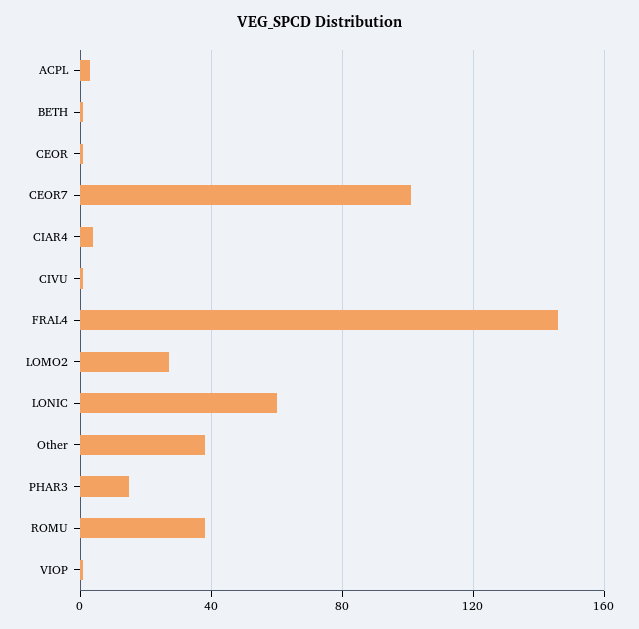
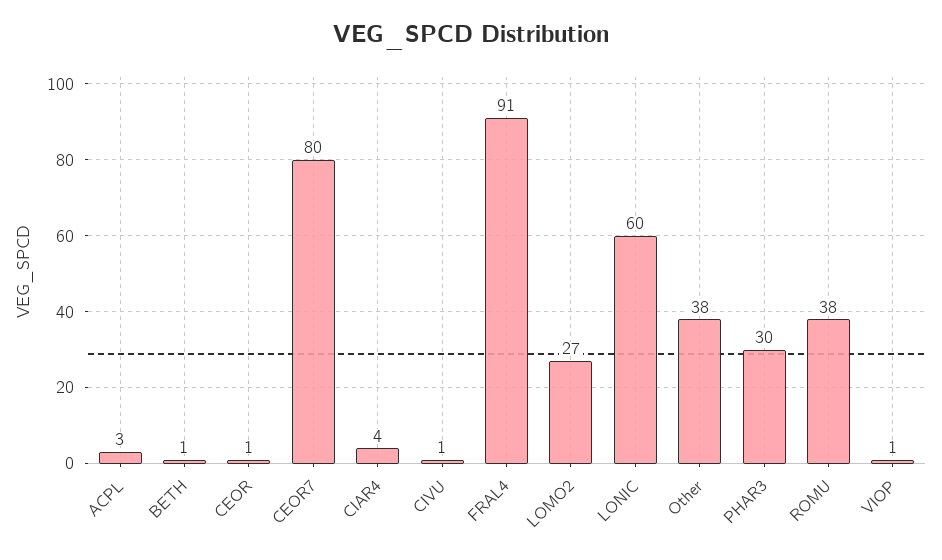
  {
    "ACPL": 3,
    "BETH": 1,
    "CEOR": 1,
-   "CEOR7": 100,
+   "CEOR7": 80,
    "CIAR4": 4,
    "CIVU": 1,
-   "FRAL4": 145,
+   "FRAL4": 91,
    "LOMO2": 27,
    "LONIC": 60,
    "Other": 38,
-   "PHAR3": 15,
+   "PHAR3": 30,
    "ROMU": 38,
    "VIOP": 1
  }

